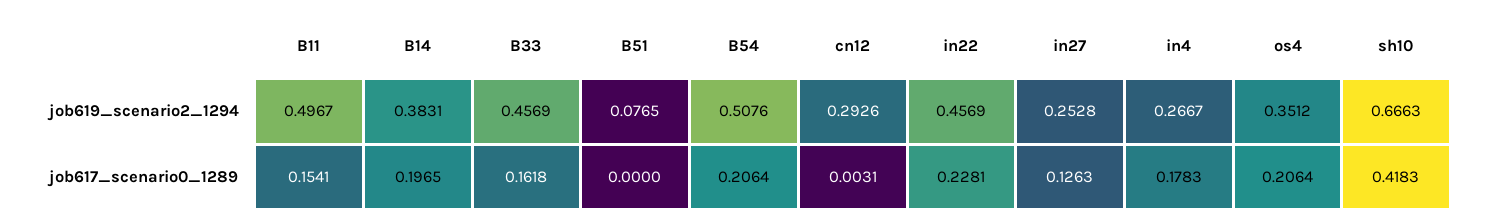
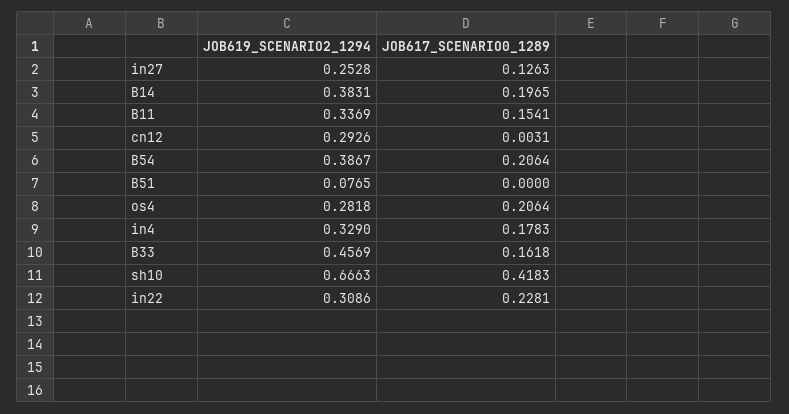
  {
    "B11": {
-     "job619_scenario2_1294": 0.4967,
+     "job619_scenario2_1294": 0.3369,
      "job617_scenario0_1289": 0.1541
    },
    "B14": {
      "job619_scenario2_1294": 0.3831,
      "job617_scenario0_1289": 0.1965
    },
    "B33": {
      "job619_scenario2_1294": 0.4569,
      "job617_scenario0_1289": 0.1618
    },
    "B51": {
      "job619_scenario2_1294": 0.0765,
      "job617_scenario0_1289": 0
    },
    "B54": {
-     "job619_scenario2_1294": 0.5076,
+     "job619_scenario2_1294": 0.3867,
      "job617_scenario0_1289": 0.2064
    },
    "cn12": {
      "job619_scenario2_1294": 0.2926,
      "job617_scenario0_1289": 0.0031
    },
    "in22": {
-     "job619_scenario2_1294": 0.4569,
+     "job619_scenario2_1294": 0.3086,
      "job617_scenario0_1289": 0.2281
    },
    "in27": {
      "job619_scenario2_1294": 0.2528,
      "job617_scenario0_1289": 0.1263
    },
    "in4": {
-     "job619_scenario2_1294": 0.2667,
+     "job619_scenario2_1294": 0.329,
      "job617_scenario0_1289": 0.1783
    },
    "os4": {
-     "job619_scenario2_1294": 0.3512,
+     "job619_scenario2_1294": 0.2818,
      "job617_scenario0_1289": 0.2064
    },
    "sh10": {
      "job619_scenario2_1294": 0.6663,
      "job617_scenario0_1289": 0.4183
    }
  }

